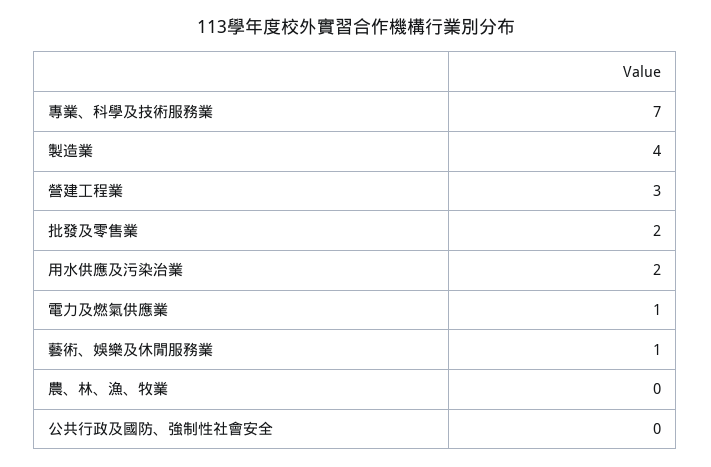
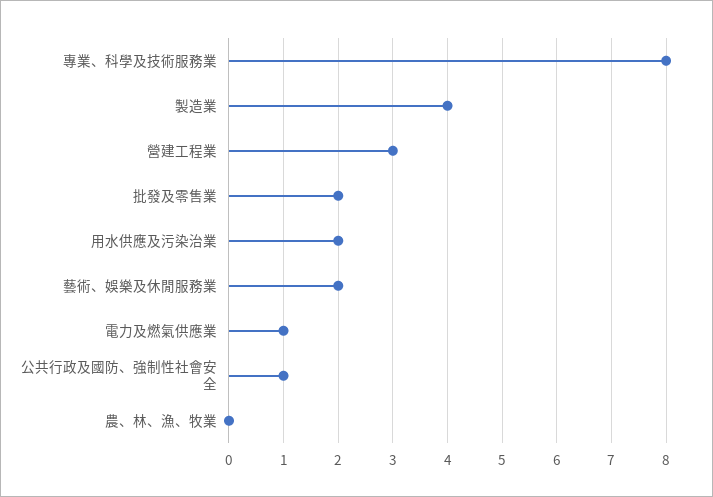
  {
-   "專業、科學及技術服務業": 7,
+   "專業、科學及技術服務業": 8,
    "製造業": 4,
    "營建工程業": 3,
    "批發及零售業": 2,
    "用水供應及污染治業": 2,
    "電力及燃氣供應業": 1,
-   "藝術、娛樂及休閒服務業": 1,
+   "藝術、娛樂及休閒服務業": 2,
    "農、林、漁、牧業": 0,
-   "公共行政及國防、強制性社會安全": 0
+   "公共行政及國防、強制性社會安全": 1
  }

